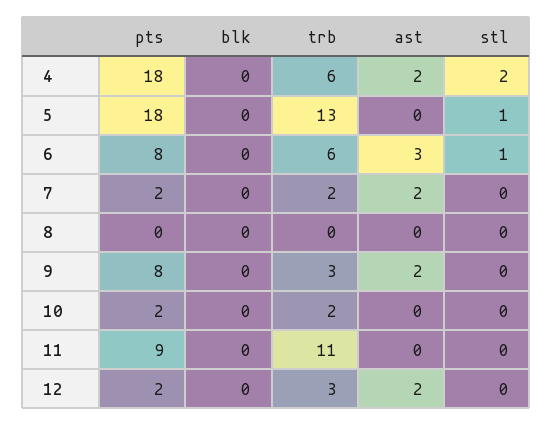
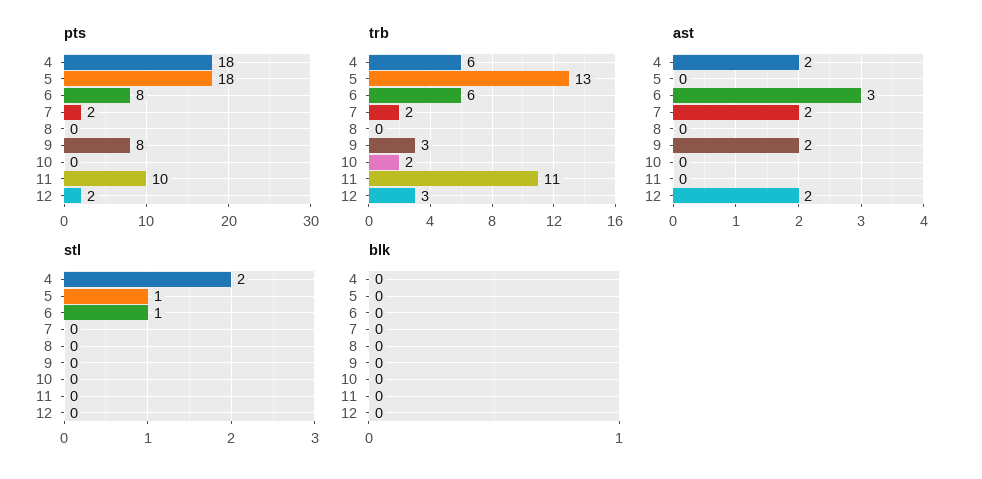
  {
    "pts": {
      "4": 18,
      "5": 18,
      "6": 8,
      "7": 2,
      "8": 0,
      "9": 8,
-     "10": 2,
+     "10": 0,
-     "11": 9,
+     "11": 10,
      "12": 2
    },
    "blk": {
      "4": 0,
      "5": 0,
      "6": 0,
      "7": 0,
      "8": 0,
      "9": 0,
      "10": 0,
      "11": 0,
      "12": 0
    },
    "trb": {
      "4": 6,
      "5": 13,
      "6": 6,
      "7": 2,
      "8": 0,
      "9": 3,
      "10": 2,
      "11": 11,
      "12": 3
    },
    "ast": {
      "4": 2,
      "5": 0,
      "6": 3,
      "7": 2,
      "8": 0,
      "9": 2,
      "10": 0,
      "11": 0,
      "12": 2
    },
    "stl": {
      "4": 2,
      "5": 1,
      "6": 1,
      "7": 0,
      "8": 0,
      "9": 0,
      "10": 0,
      "11": 0,
      "12": 0
    }
  }

